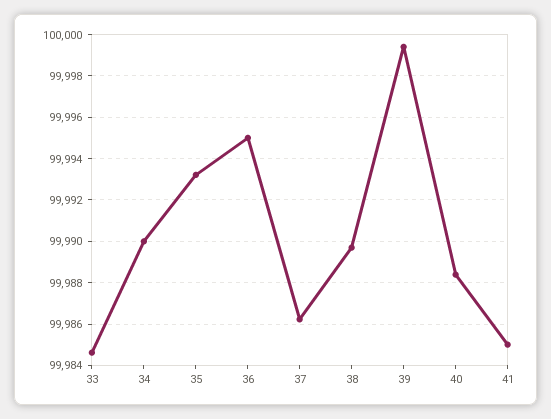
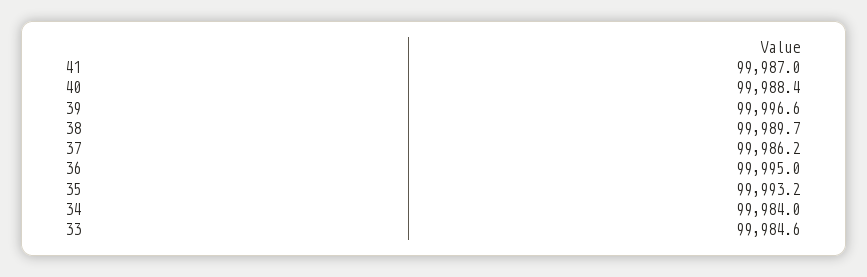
  {
    "33": 99984.6,
-   "34": 99990,
+   "34": 99984,
    "35": 99993.2,
    "36": 99995,
    "37": 99986.2,
    "38": 99989.7,
-   "39": 99999.5,
+   "39": 99996.6,
    "40": 99988.4,
-   "41": 99985
+   "41": 99987
  }

